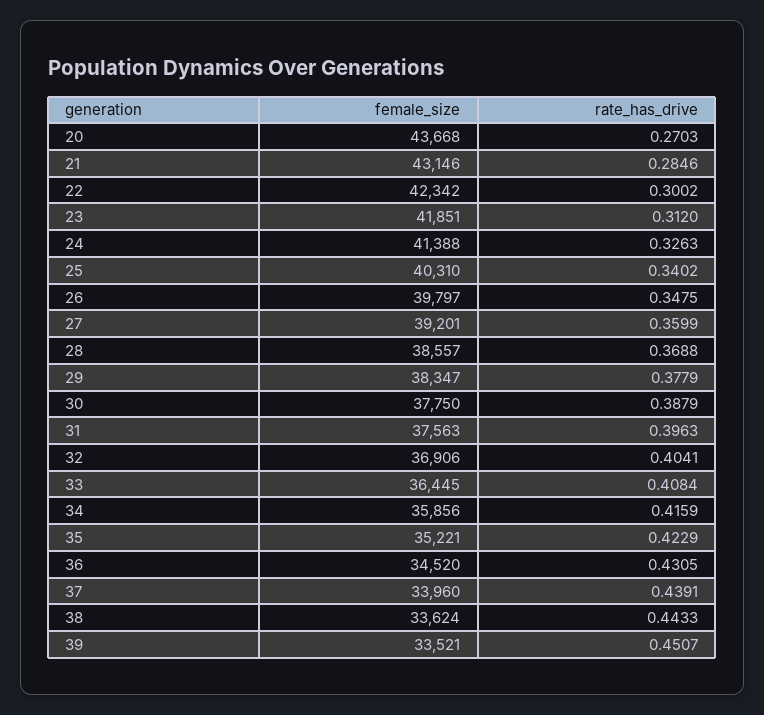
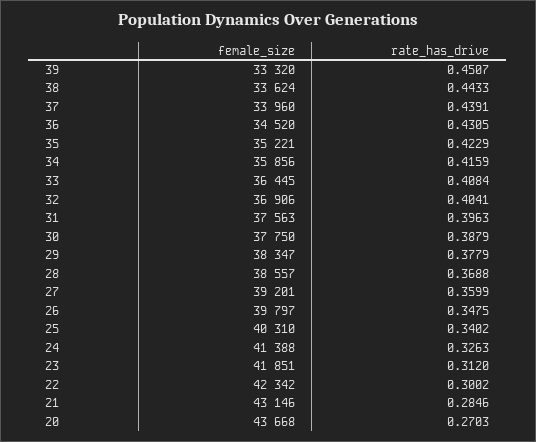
  {
    "female_size": {
      "20": 43668,
      "21": 43146,
      "22": 42342,
      "23": 41851,
      "24": 41388,
      "25": 40310,
      "26": 39797,
      "27": 39201,
      "28": 38557,
      "29": 38347,
      "30": 37750,
      "31": 37563,
      "32": 36906,
      "33": 36445,
      "34": 35856,
      "35": 35221,
      "36": 34520,
      "37": 33960,
      "38": 33624,
-     "39": 33521
+     "39": 33320
    },
    "rate_has_drive": {
      "20": 0.2703,
      "21": 0.2846,
      "22": 0.3002,
      "23": 0.312,
      "24": 0.3263,
      "25": 0.3402,
      "26": 0.3475,
      "27": 0.3599,
      "28": 0.3688,
      "29": 0.3779,
      "30": 0.3879,
      "31": 0.3963,
      "32": 0.4041,
      "33": 0.4084,
      "34": 0.4159,
      "35": 0.4229,
      "36": 0.4305,
      "37": 0.4391,
      "38": 0.4433,
      "39": 0.4507
    }
  }

